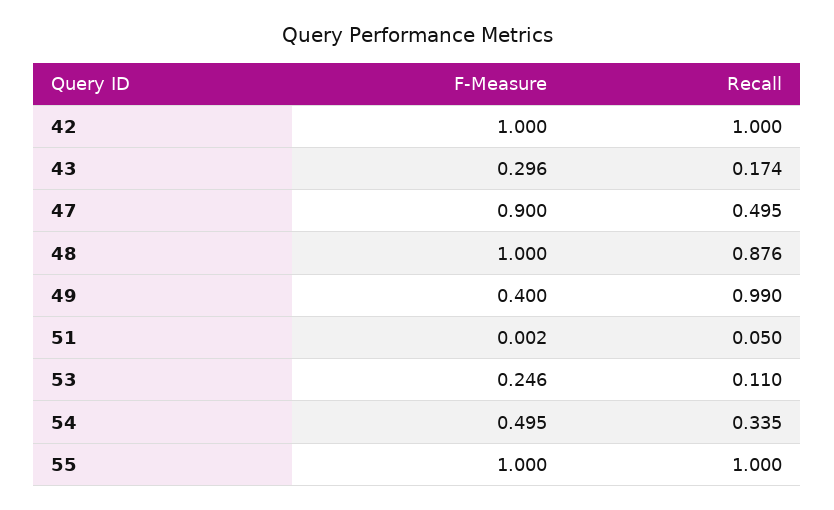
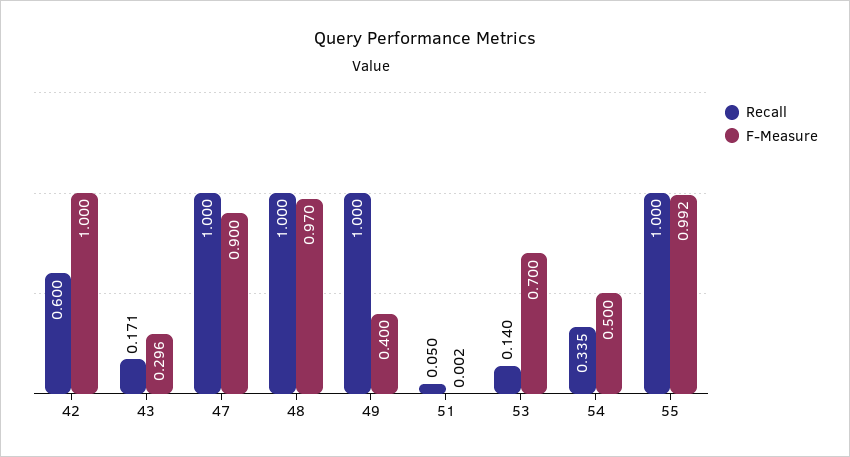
  {
    "F-Measure": {
      "42": 1,
      "43": 0.296,
      "47": 0.9,
-     "48": 1,
+     "48": 0.97,
      "49": 0.4,
      "51": 0.002,
-     "53": 0.246,
+     "53": 0.7,
-     "54": 0.495,
+     "54": 0.5,
-     "55": 1
+     "55": 0.992
    },
    "Recall": {
-     "42": 1,
+     "42": 0.6,
-     "43": 0.174,
+     "43": 0.171,
-     "47": 0.495,
+     "47": 1,
-     "48": 0.876,
+     "48": 1,
-     "49": 0.99,
+     "49": 1,
      "51": 0.05,
-     "53": 0.11,
+     "53": 0.14,
      "54": 0.335,
      "55": 1
    }
  }

